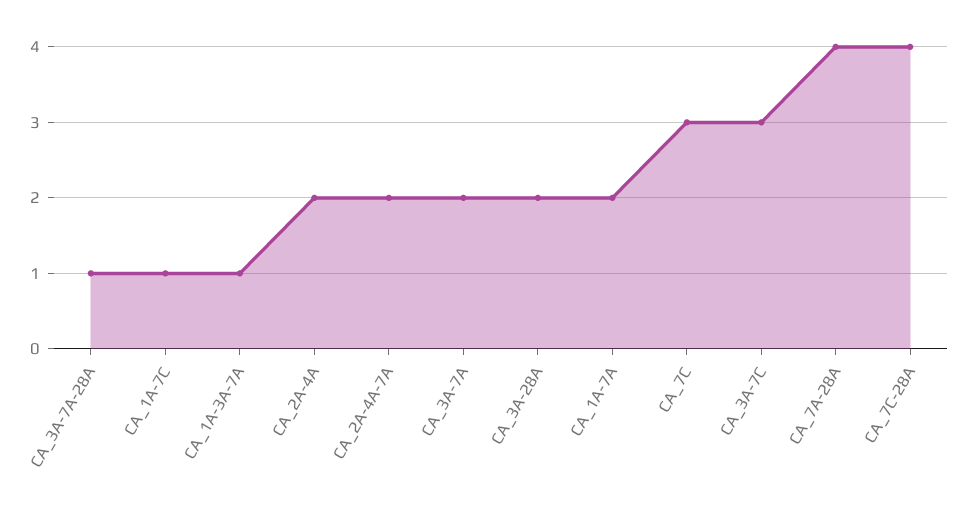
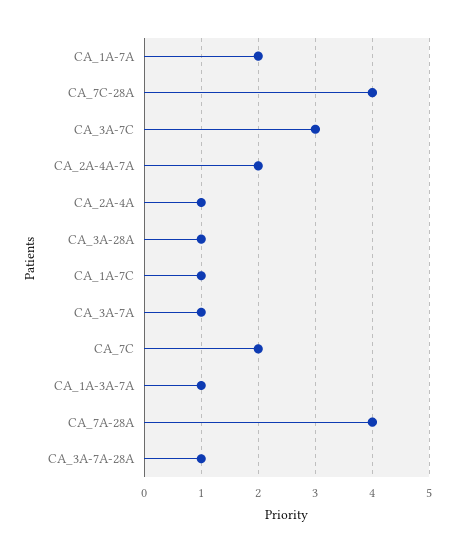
  {
    "CA_3A-7A-28A": 1,
    "CA_1A-7C": 1,
    "CA_1A-3A-7A": 1,
-   "CA_2A-4A": 2,
+   "CA_2A-4A": 1,
    "CA_2A-4A-7A": 2,
-   "CA_3A-7A": 2,
+   "CA_3A-7A": 1,
-   "CA_3A-28A": 2,
+   "CA_3A-28A": 1,
    "CA_1A-7A": 2,
-   "CA_7C": 3,
+   "CA_7C": 2,
    "CA_3A-7C": 3,
    "CA_7A-28A": 4,
    "CA_7C-28A": 4
  }

